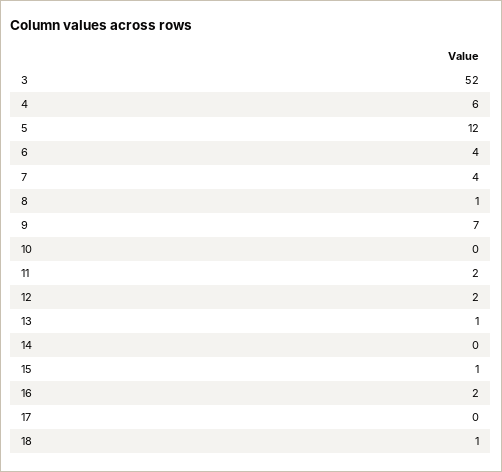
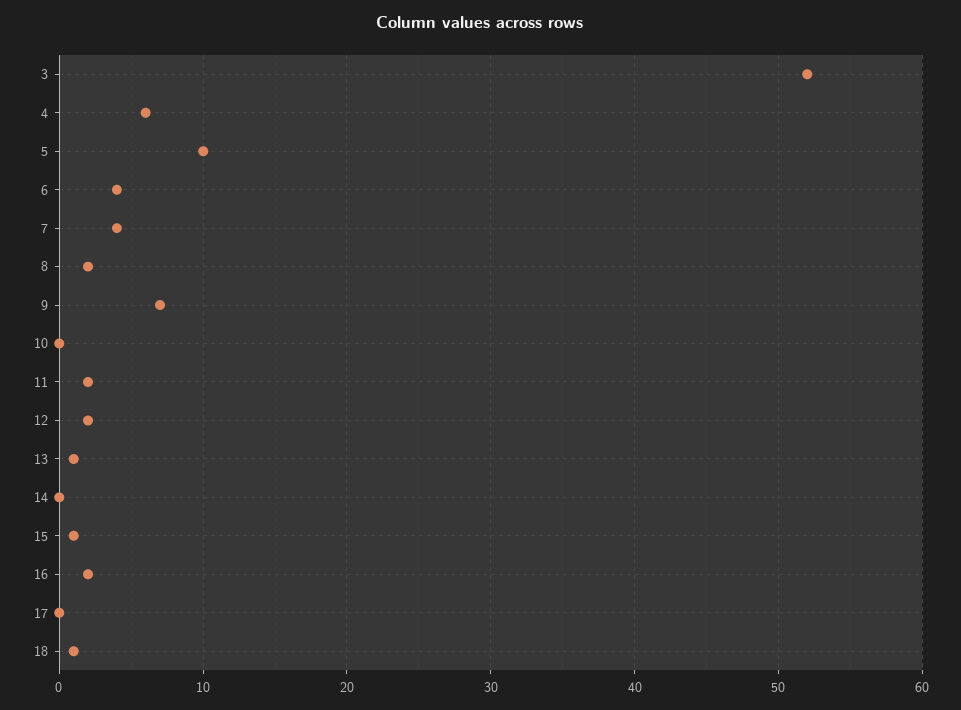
  {
    "3": 52,
    "4": 6,
-   "5": 12,
+   "5": 10,
    "6": 4,
    "7": 4,
-   "8": 1,
+   "8": 2,
    "9": 7,
    "10": 0,
    "11": 2,
    "12": 2,
    "13": 1,
    "14": 0,
    "15": 1,
    "16": 2,
    "17": 0,
    "18": 1
  }

